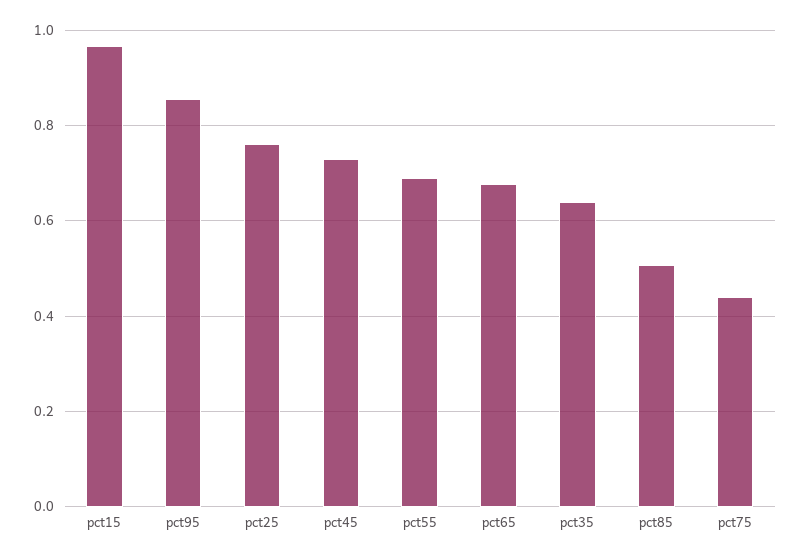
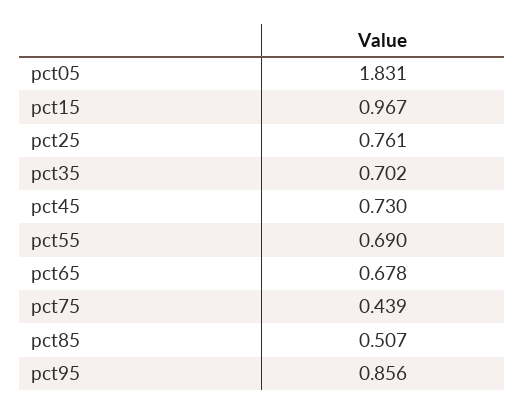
  {
    "pct15": 0.967,
    "pct95": 0.856,
    "pct25": 0.761,
    "pct45": 0.73,
    "pct55": 0.69,
    "pct65": 0.678,
-   "pct35": 0.64,
+   "pct35": 0.702,
    "pct85": 0.507,
-   "pct75": 0.439
+   "pct75": 0.439,
+   "pct05": 1.831
  }

